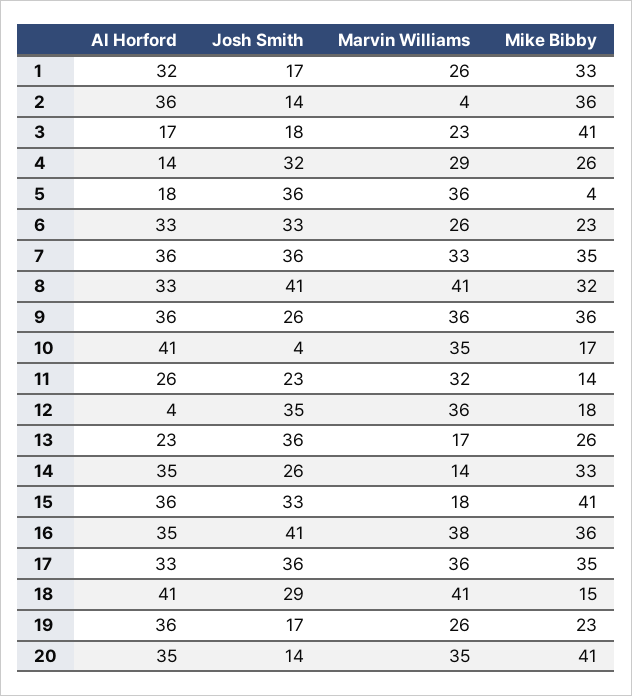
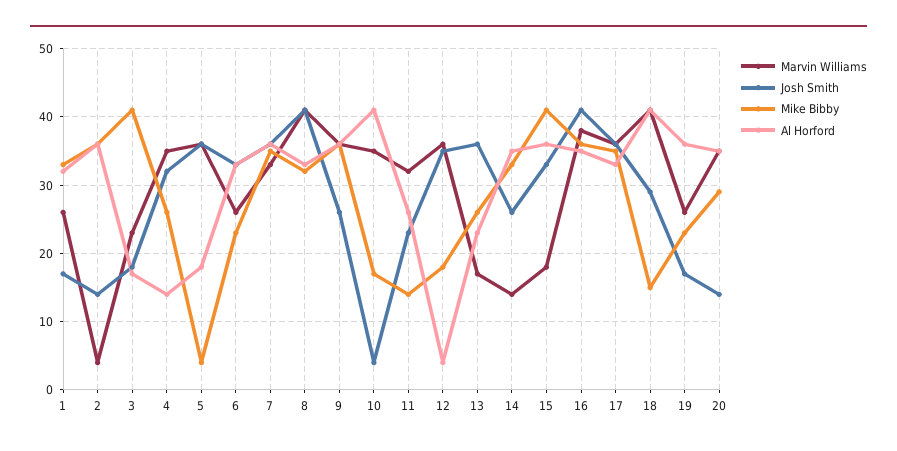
  {
    "Al Horford": {
      "1": 32,
      "2": 36,
      "3": 17,
      "4": 14,
      "5": 18,
      "6": 33,
      "7": 36,
      "8": 33,
      "9": 36,
      "10": 41,
      "11": 26,
      "12": 4,
      "13": 23,
      "14": 35,
      "15": 36,
      "16": 35,
      "17": 33,
      "18": 41,
      "19": 36,
      "20": 35
    },
    "Josh Smith": {
      "1": 17,
      "2": 14,
      "3": 18,
      "4": 32,
      "5": 36,
      "6": 33,
      "7": 36,
      "8": 41,
      "9": 26,
      "10": 4,
      "11": 23,
      "12": 35,
      "13": 36,
      "14": 26,
      "15": 33,
      "16": 41,
      "17": 36,
      "18": 29,
      "19": 17,
      "20": 14
    },
    "Marvin Williams": {
      "1": 26,
      "2": 4,
      "3": 23,
-     "4": 29,
+     "4": 35,
      "5": 36,
      "6": 26,
      "7": 33,
      "8": 41,
      "9": 36,
      "10": 35,
      "11": 32,
      "12": 36,
      "13": 17,
      "14": 14,
      "15": 18,
      "16": 38,
      "17": 36,
      "18": 41,
      "19": 26,
      "20": 35
    },
    "Mike Bibby": {
      "1": 33,
      "2": 36,
      "3": 41,
      "4": 26,
      "5": 4,
      "6": 23,
      "7": 35,
      "8": 32,
      "9": 36,
      "10": 17,
      "11": 14,
      "12": 18,
      "13": 26,
      "14": 33,
      "15": 41,
      "16": 36,
      "17": 35,
      "18": 15,
      "19": 23,
-     "20": 41
+     "20": 29
    }
  }

